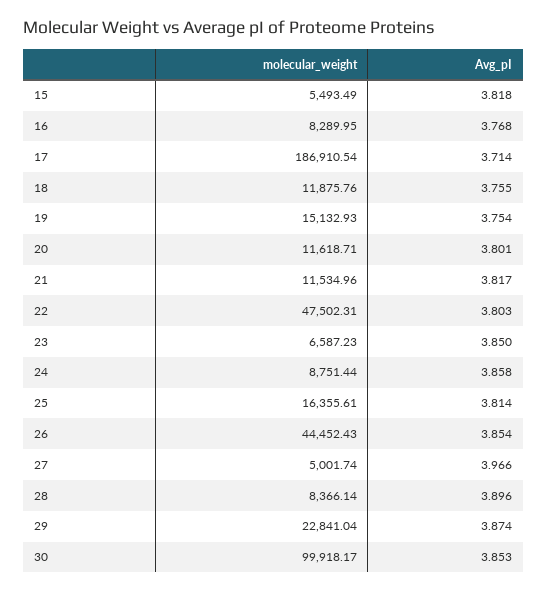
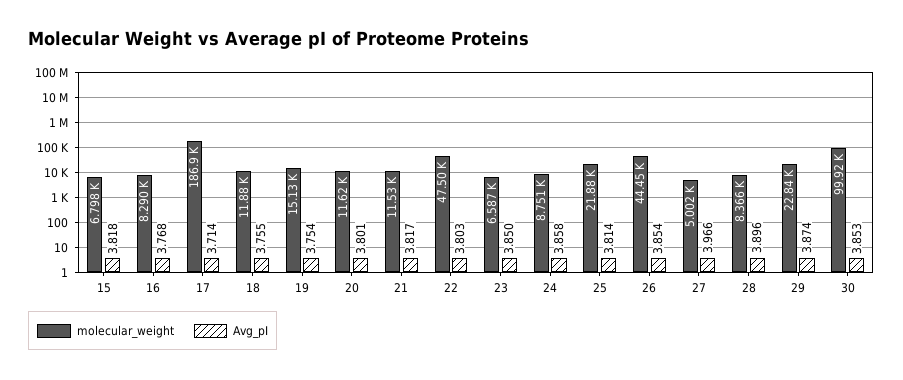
  {
    "molecular_weight": {
-     "15": 5493.49,
+     "15": 6798,
      "16": 8289.95,
      "17": 186910.54,
      "18": 11875.76,
      "19": 15132.93,
      "20": 11618.71,
      "21": 11534.96,
      "22": 47502.31,
      "23": 6587.23,
      "24": 8751.44,
-     "25": 16355.61,
+     "25": 21880,
      "26": 44452.43,
      "27": 5001.74,
      "28": 8366.14,
      "29": 22841.04,
      "30": 99918.17
    },
    "Avg_pI": {
      "15": 3.818,
      "16": 3.768,
      "17": 3.714,
      "18": 3.755,
      "19": 3.754,
      "20": 3.801,
      "21": 3.817,
      "22": 3.803,
      "23": 3.85,
      "24": 3.858,
      "25": 3.814,
      "26": 3.854,
      "27": 3.966,
      "28": 3.896,
      "29": 3.874,
      "30": 3.853
    }
  }

